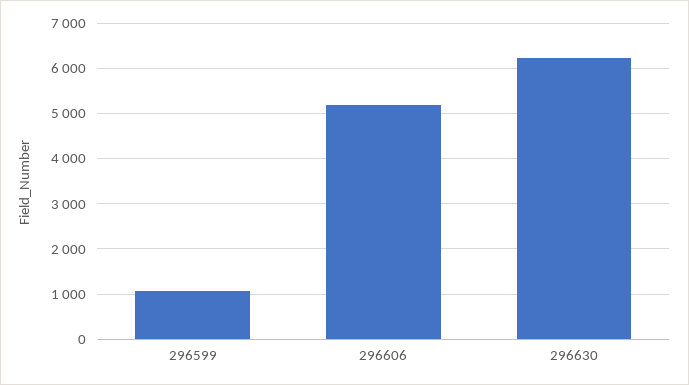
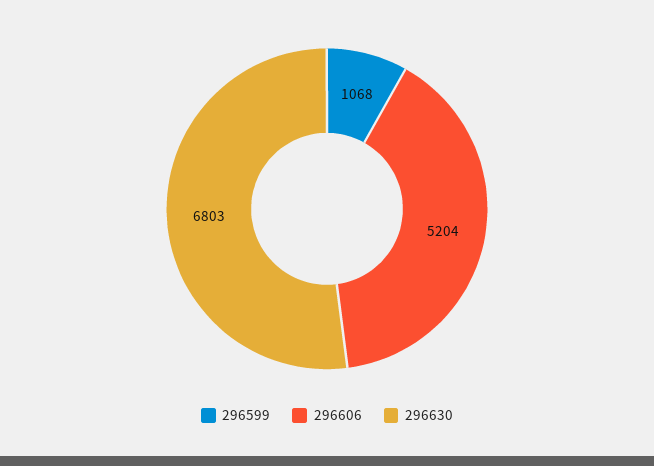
  {
    "296599": 1068,
    "296606": 5204,
-   "296630": 6200
+   "296630": 6803
  }

